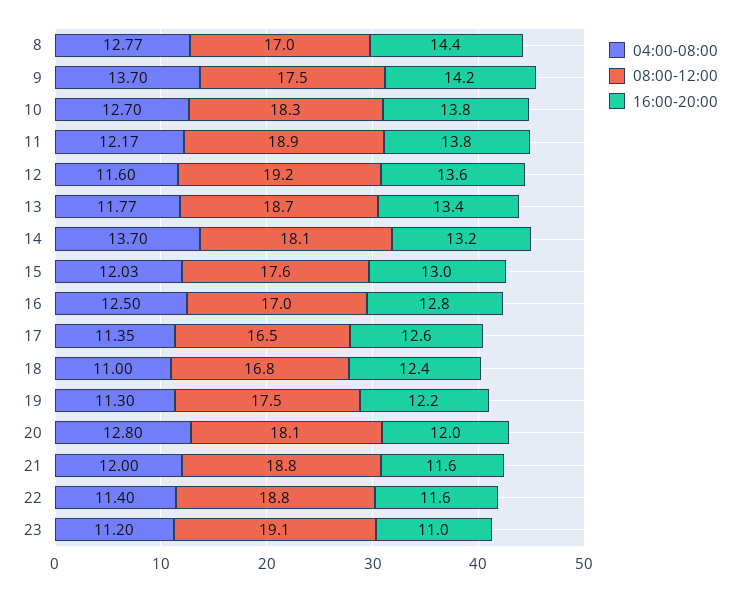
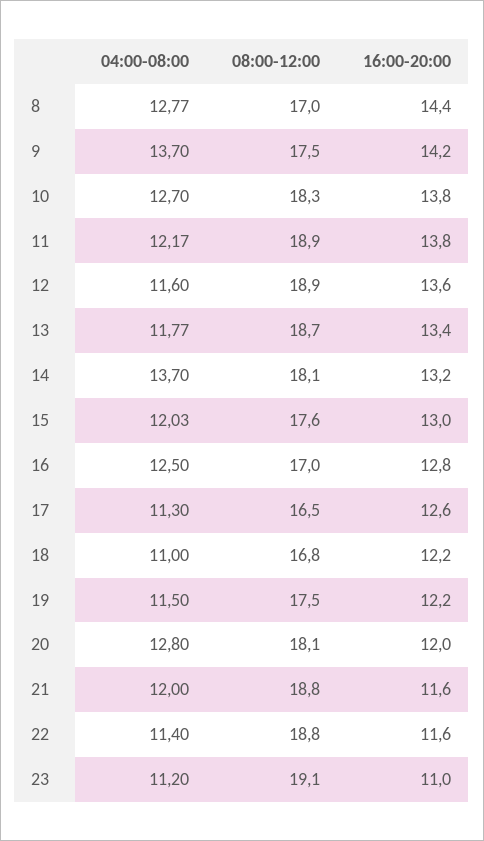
  {
    "04:00-08:00": {
      "8": 12.77,
      "9": 13.7,
      "10": 12.7,
      "11": 12.17,
      "12": 11.6,
      "13": 11.77,
      "14": 13.7,
      "15": 12.03,
      "16": 12.5,
-     "17": 11.35,
+     "17": 11.3,
      "18": 11,
-     "19": 11.3,
+     "19": 11.5,
      "20": 12.8,
      "21": 12,
      "22": 11.4,
      "23": 11.2
    },
    "08:00-12:00": {
      "8": 17,
      "9": 17.5,
      "10": 18.3,
      "11": 18.9,
-     "12": 19.2,
+     "12": 18.9,
      "13": 18.7,
      "14": 18.1,
      "15": 17.6,
      "16": 17,
      "17": 16.5,
      "18": 16.8,
      "19": 17.5,
      "20": 18.1,
      "21": 18.8,
      "22": 18.8,
      "23": 19.1
    },
    "16:00-20:00": {
      "8": 14.4,
      "9": 14.2,
      "10": 13.8,
      "11": 13.8,
      "12": 13.6,
      "13": 13.4,
      "14": 13.2,
      "15": 13,
      "16": 12.8,
      "17": 12.6,
-     "18": 12.4,
+     "18": 12.2,
      "19": 12.2,
      "20": 12,
      "21": 11.6,
      "22": 11.6,
      "23": 11
    }
  }

